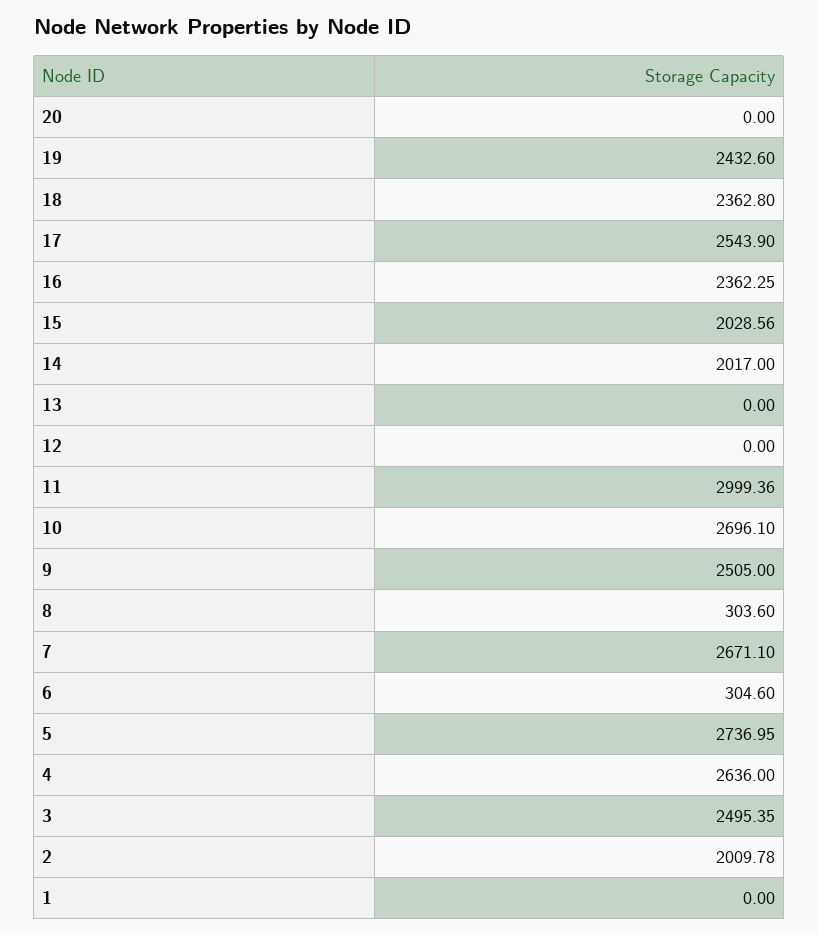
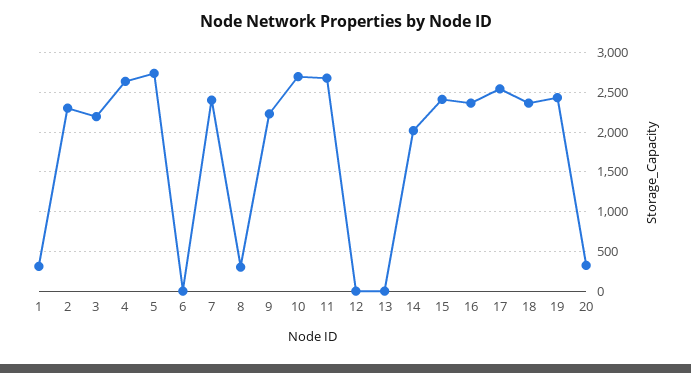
  {
-   "20": 0,
+   "20": 300,
    "19": 2432.6,
    "18": 2362.8,
    "17": 2543.9,
    "16": 2362.25,
-   "15": 2028.56,
+   "15": 2400,
    "14": 2017,
    "13": 0,
    "12": 0,
-   "11": 2999.36,
+   "11": 2700,
    "10": 2696.1,
-   "9": 2505,
+   "9": 2200,
    "8": 303.6,
-   "7": 2671.1,
+   "7": 2400,
-   "6": 304.6,
+   "6": 0,
    "5": 2736.95,
    "4": 2636,
-   "3": 2495.35,
+   "3": 2200,
-   "2": 2009.78,
+   "2": 2300,
-   "1": 0
+   "1": 300
  }

